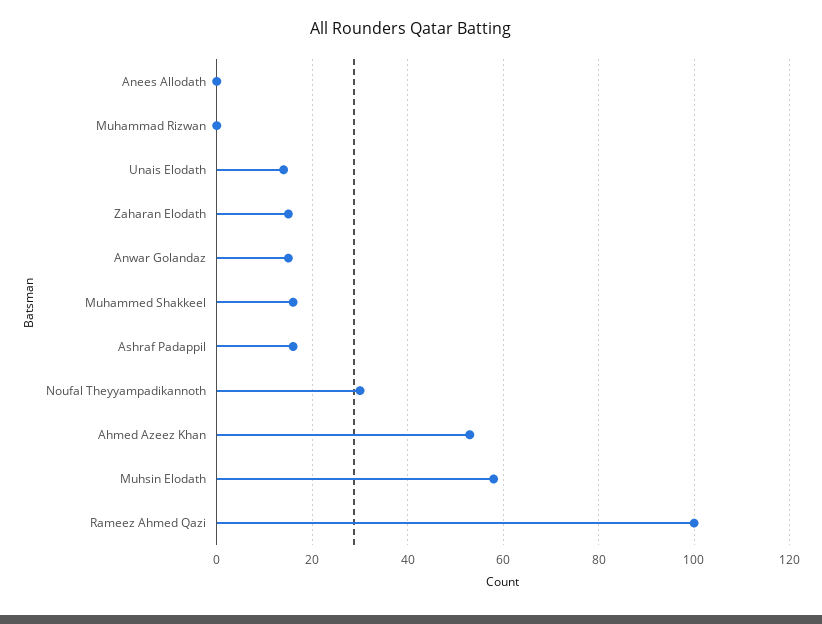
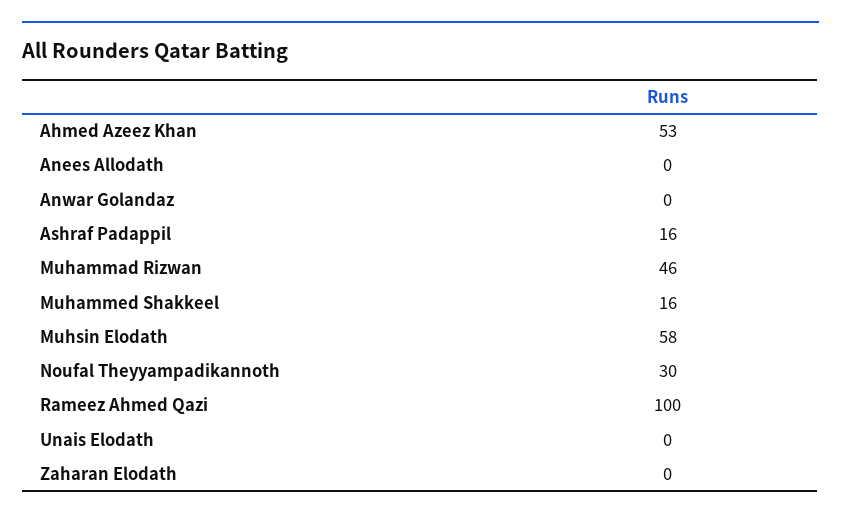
  {
    "Anees Allodath": 0,
-   "Muhammad Rizwan": 0,
+   "Muhammad Rizwan": 46,
-   "Unais Elodath": 15,
+   "Unais Elodath": 0,
-   "Zaharan Elodath": 15,
+   "Zaharan Elodath": 0,
-   "Anwar Golandaz": 15,
+   "Anwar Golandaz": 0,
    "Muhammed Shakkeel": 16,
    "Ashraf Padappil": 16,
    "Noufal Theyyampadikannoth": 30,
    "Ahmed Azeez Khan": 53,
    "Muhsin Elodath": 58,
    "Rameez Ahmed Qazi": 100
  }

